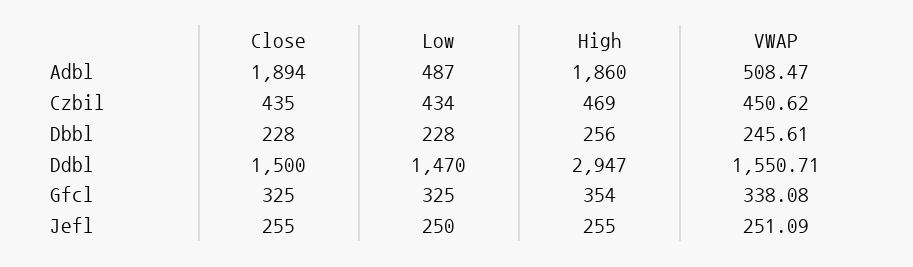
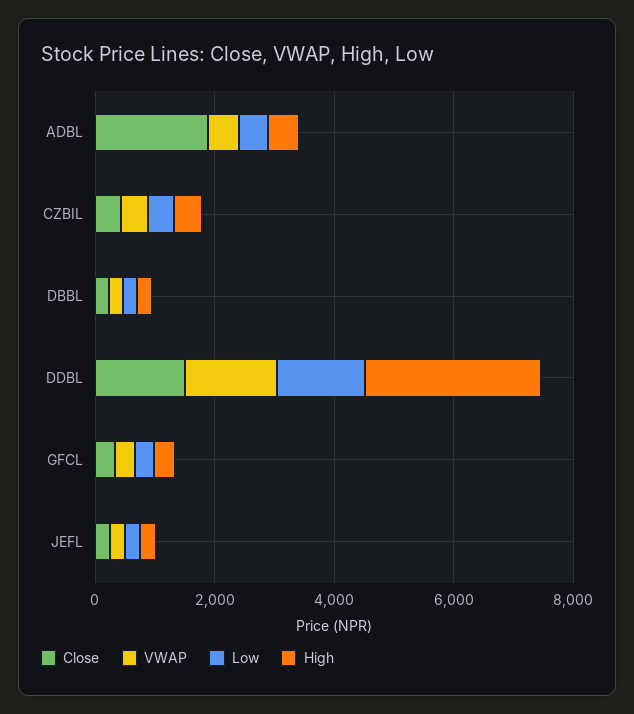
  {
    "Close": {
      "Adbl": 1894,
      "Czbil": 435,
      "Dbbl": 228,
      "Ddbl": 1500,
      "Gfcl": 325,
      "Jefl": 255
    },
    "Low": {
      "Adbl": 487,
      "Czbil": 434,
      "Dbbl": 228,
      "Ddbl": 1470,
      "Gfcl": 325,
      "Jefl": 250
    },
    "High": {
-     "Adbl": 1860,
+     "Adbl": 500,
      "Czbil": 469,
      "Dbbl": 256,
      "Ddbl": 2947,
      "Gfcl": 354,
      "Jefl": 255
    },
    "VWAP": {
      "Adbl": 508.47,
      "Czbil": 450.62,
      "Dbbl": 245.61,
      "Ddbl": 1550.71,
      "Gfcl": 338.08,
      "Jefl": 251.09
    }
  }

